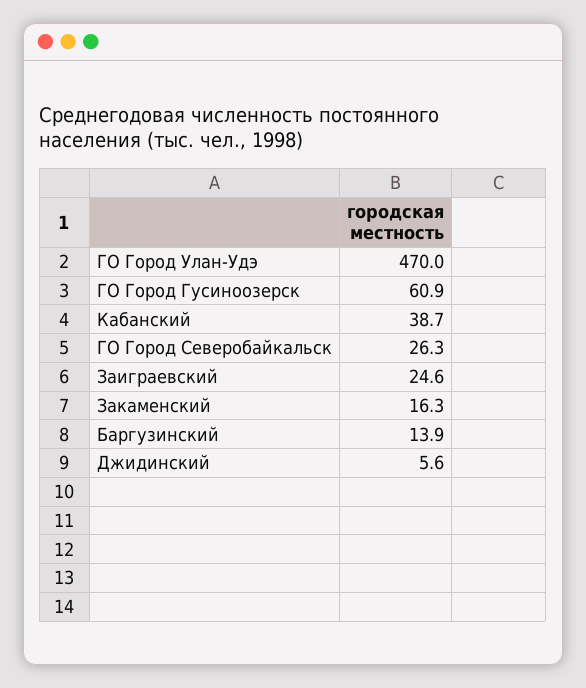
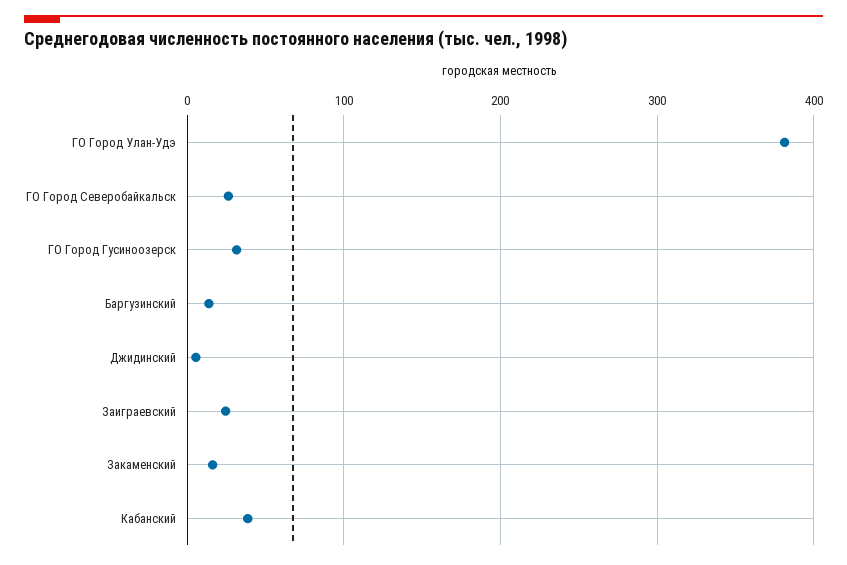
  {
-   "ГО Город Улан-Удэ": 470,
+   "ГО Город Улан-Удэ": 380,
-   "ГО Город Гусиноозерск": 60.9,
+   "ГО Город Гусиноозерск": 30,
    "Кабанский": 38.7,
    "ГО Город Северобайкальск": 26.3,
    "Заиграевский": 24.6,
    "Закаменский": 16.3,
    "Баргузинский": 13.9,
    "Джидинский": 5.6
  }

